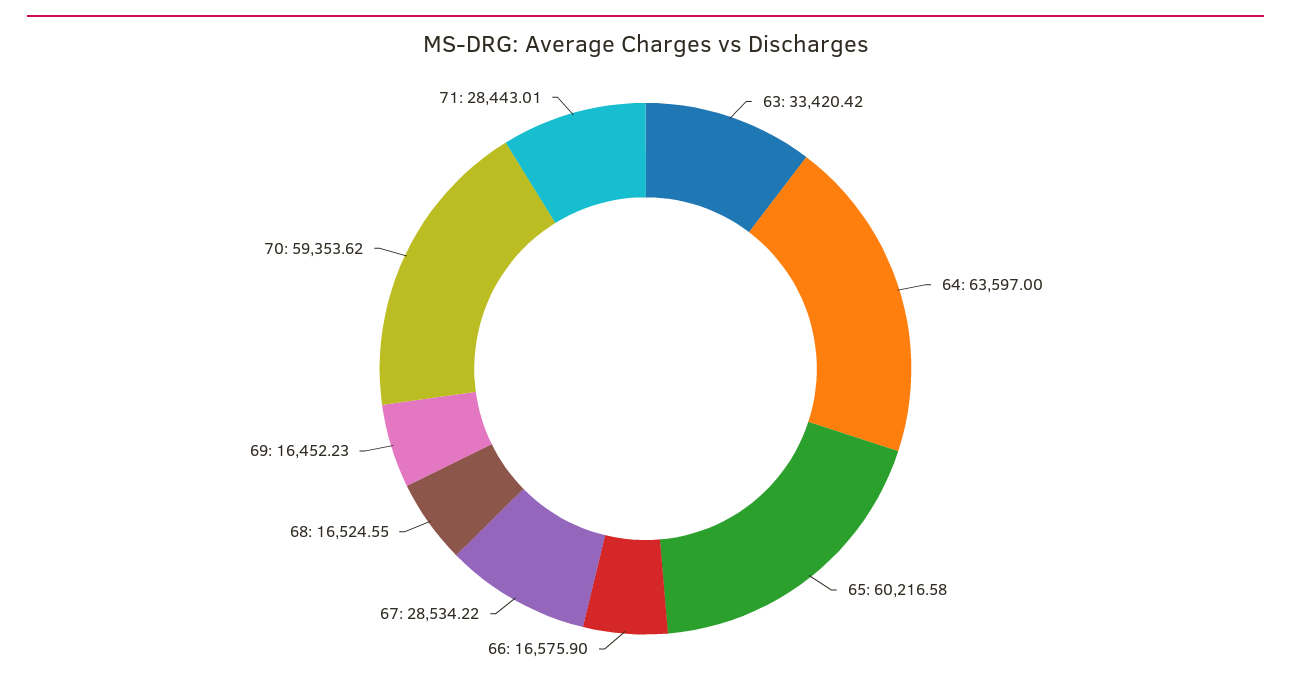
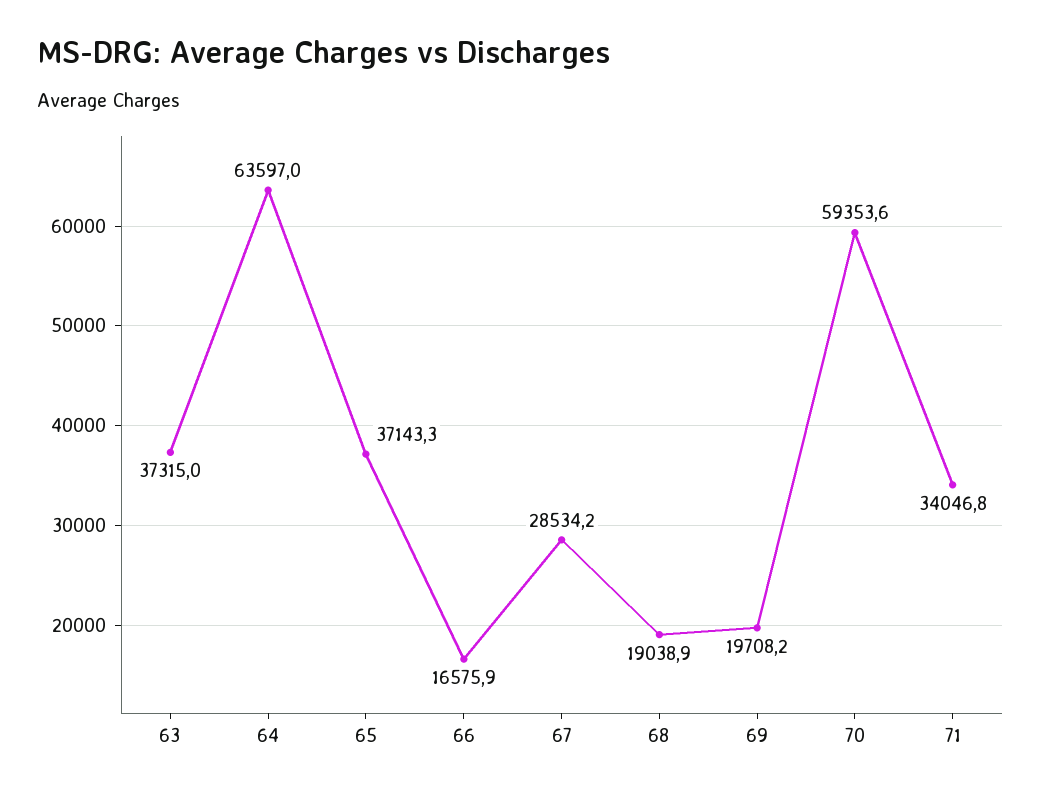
  {
-   "63": 33420.42,
+   "63": 37315,
    "64": 63597,
-   "65": 60216.58,
+   "65": 37143.3,
    "66": 16575.9,
    "67": 28534.22,
-   "68": 16524.55,
+   "68": 19038.9,
-   "69": 16452.23,
+   "69": 19708.2,
    "70": 59353.62,
-   "71": 28443.01
+   "71": 34046.8
  }

